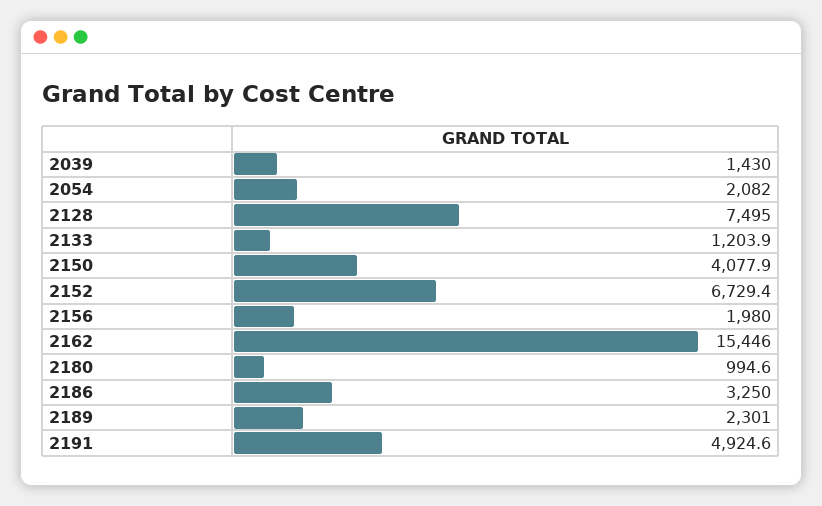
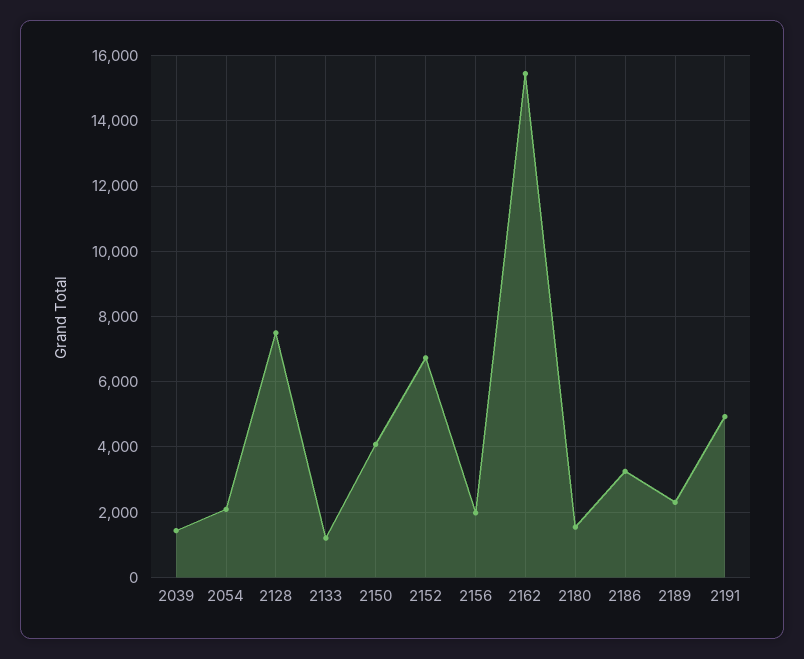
  {
    "2039": 1430,
    "2054": 2082,
    "2128": 7495,
    "2133": 1203.9,
    "2150": 4077.9,
    "2152": 6729.4,
    "2156": 1980,
    "2162": 15446,
-   "2180": 994.6,
+   "2180": 1600,
    "2186": 3250,
    "2189": 2301,
    "2191": 4924.6
  }

